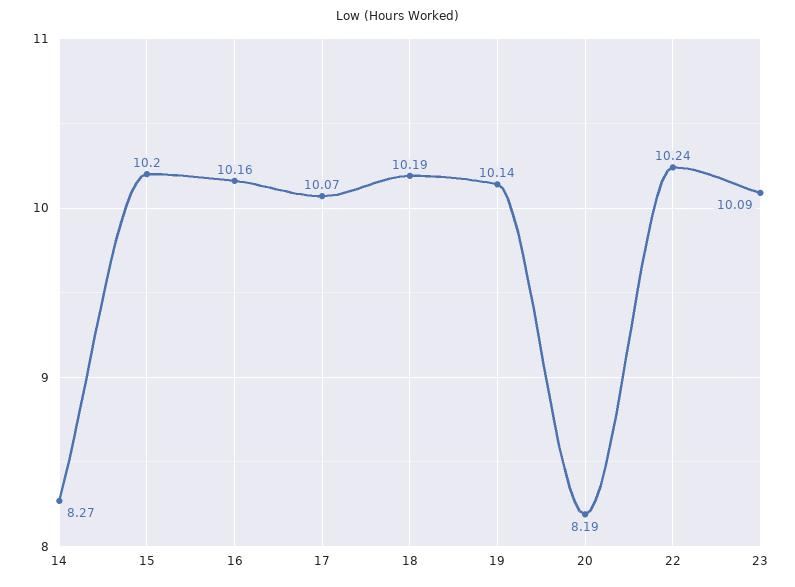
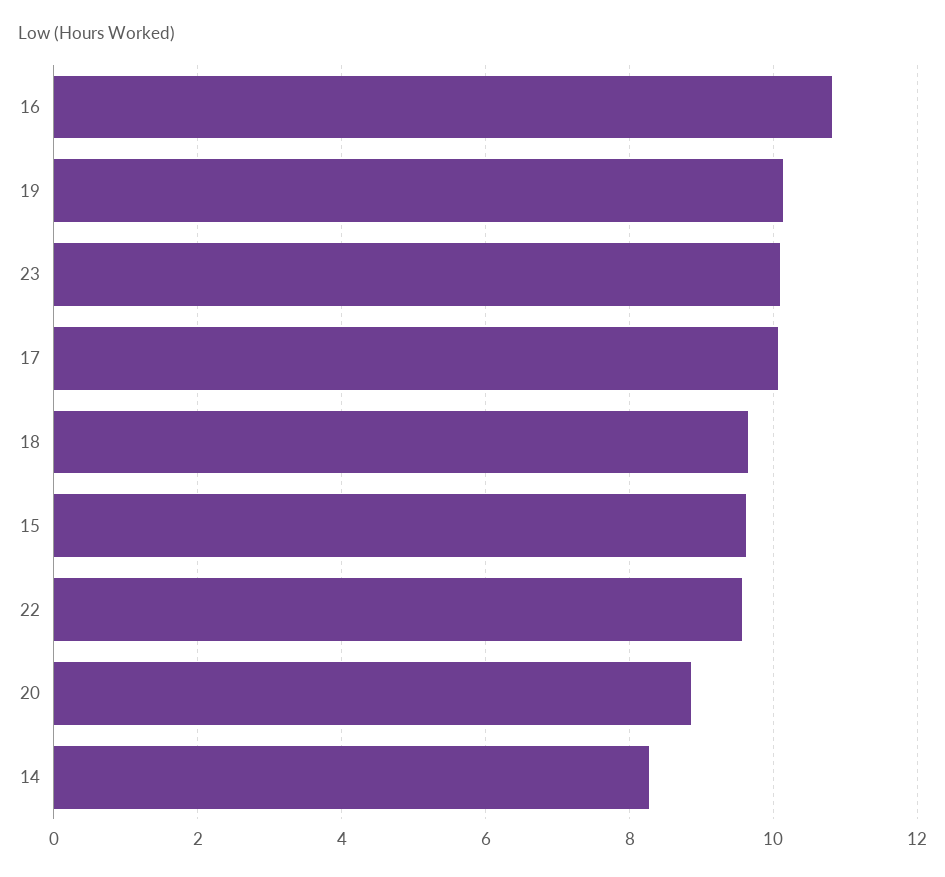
  {
    "14": 8.27,
-   "15": 10.2,
+   "15": 9.6,
-   "16": 10.16,
+   "16": 10.8,
    "17": 10.07,
-   "18": 10.19,
+   "18": 9.6,
    "19": 10.14,
-   "20": 8.19,
+   "20": 8.8,
-   "22": 10.24,
+   "22": 9.6,
    "23": 10.09
  }

